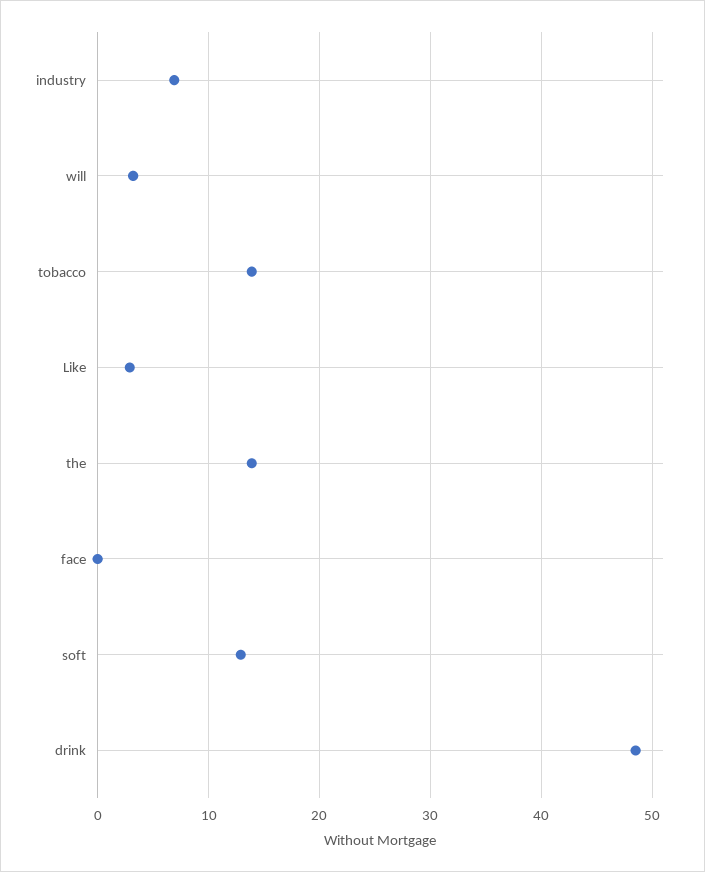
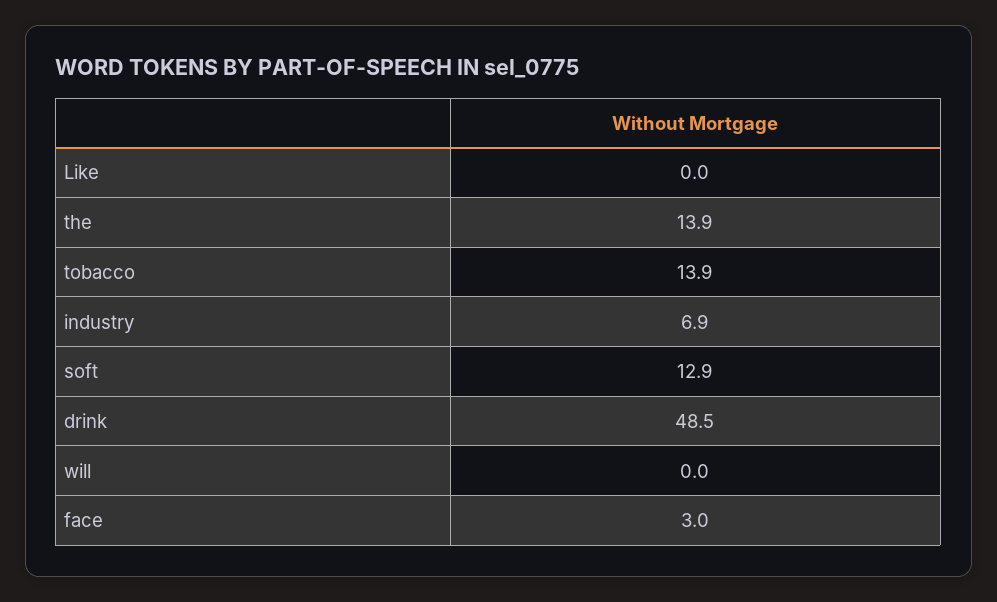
  {
    "industry": 6.9,
-   "will": 3,
+   "will": 0,
    "tobacco": 13.9,
-   "Like": 3,
+   "Like": 0,
    "the": 13.9,
-   "face": 0,
+   "face": 3,
    "soft": 12.9,
    "drink": 48.5
  }

